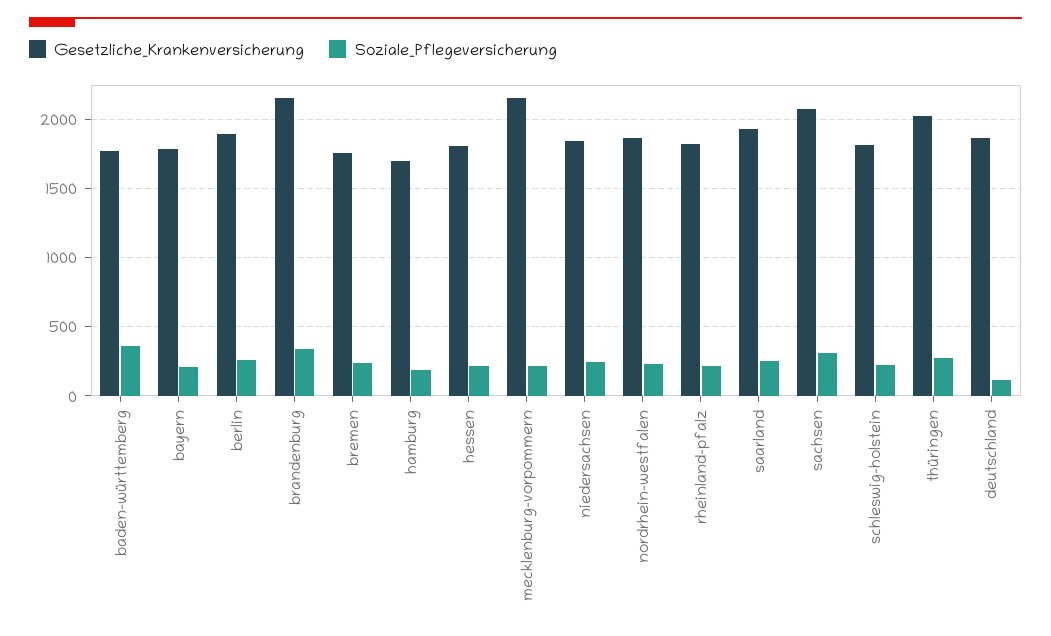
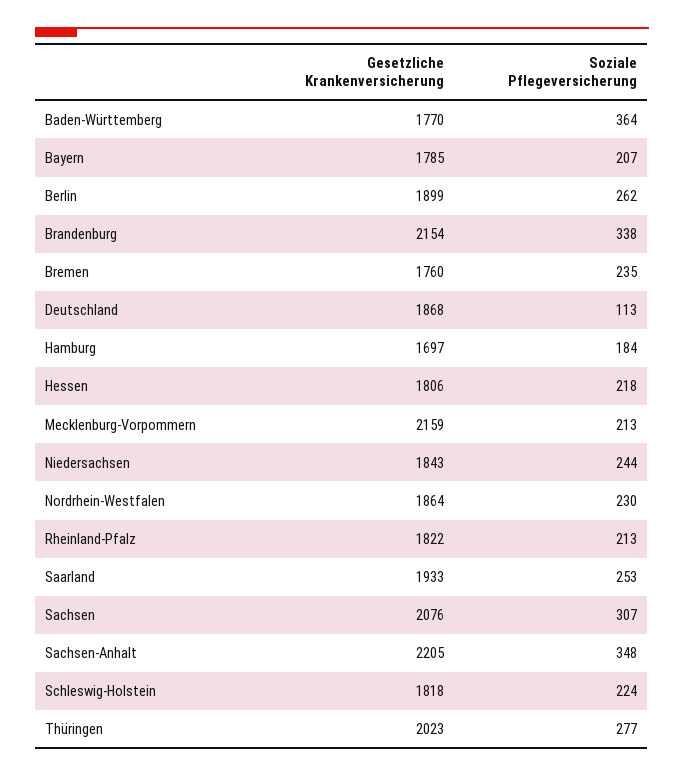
  {
    "Gesetzliche_Krankenversicherung": {
      "baden-württemberg": 1770,
      "bayern": 1785,
      "berlin": 1899,
      "brandenburg": 2154,
      "bremen": 1760,
      "hamburg": 1697,
      "hessen": 1806,
      "mecklenburg-vorpommern": 2159,
      "niedersachsen": 1843,
      "nordrhein-westfalen": 1864,
      "rheinland-pfalz": 1822,
      "saarland": 1933,
      "sachsen": 2076,
      "schleswig-holstein": 1818,
      "thüringen": 2023,
-     "deutschland": 1868
+     "deutschland": 1868,
+     "Sachsen-Anhalt": 2205
    },
    "Soziale_Pflegeversicherung": {
      "baden-württemberg": 364,
      "bayern": 207,
      "berlin": 262,
      "brandenburg": 338,
      "bremen": 235,
      "hamburg": 184,
      "hessen": 218,
      "mecklenburg-vorpommern": 213,
      "niedersachsen": 244,
      "nordrhein-westfalen": 230,
      "rheinland-pfalz": 213,
      "saarland": 253,
      "sachsen": 307,
      "schleswig-holstein": 224,
      "thüringen": 277,
-     "deutschland": 113
+     "deutschland": 113,
+     "Sachsen-Anhalt": 348
    }
  }

